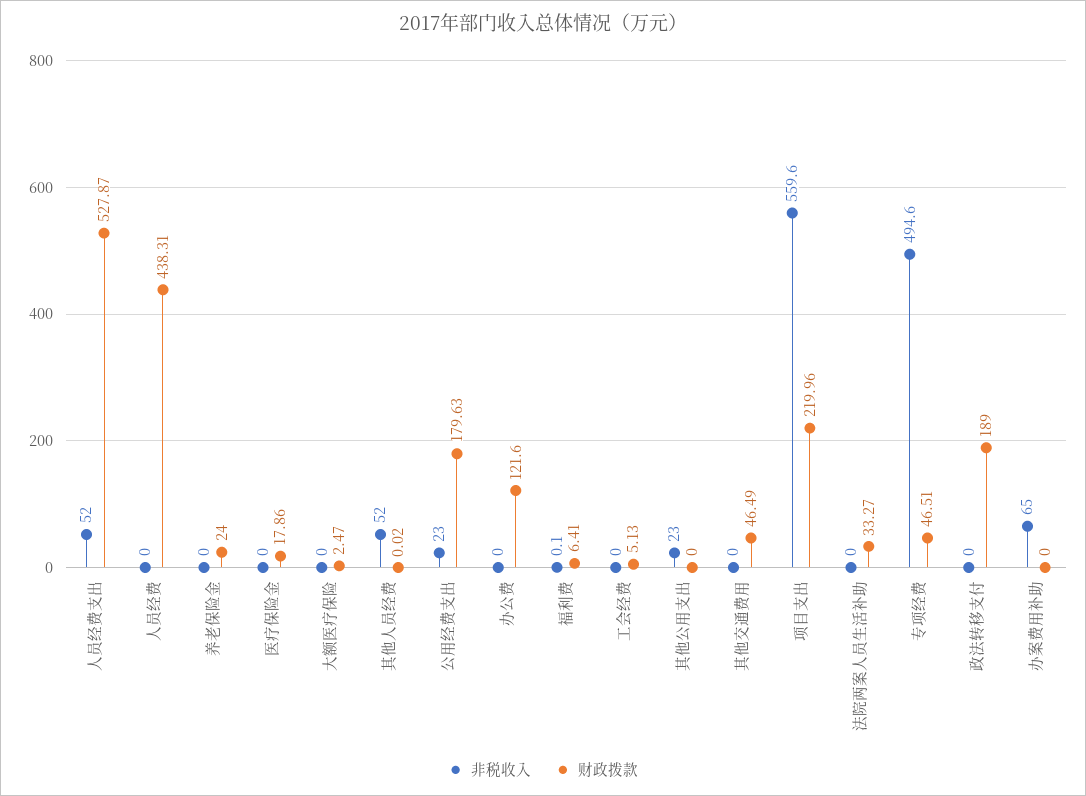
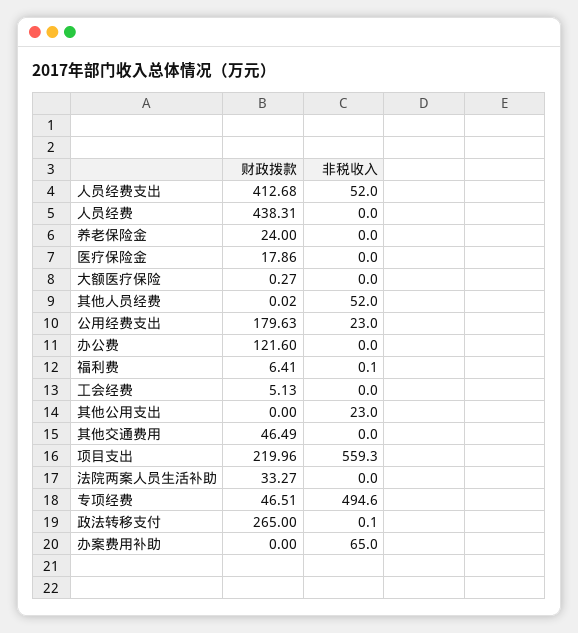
  {
    "非税收入": {
      "人员经费支出": 52,
      "人员经费": 0,
      "养老保险金": 0,
      "医疗保险金": 0,
      "大额医疗保险": 0,
      "其他人员经费": 52,
      "公用经费支出": 23,
      "办公费": 0,
      "福利费": 0.1,
      "工会经费": 0,
      "其他公用支出": 23,
      "其他交通费用": 0,
-     "项目支出": 559.6,
+     "项目支出": 559.3,
      "法院两案人员生活补助": 0,
      "专项经费": 494.6,
-     "政法转移支付": 0,
+     "政法转移支付": 0.1,
      "办案费用补助": 65
    },
    "财政拨款": {
-     "人员经费支出": 527.87,
+     "人员经费支出": 412.68,
      "人员经费": 438.31,
      "养老保险金": 24,
      "医疗保险金": 17.86,
-     "大额医疗保险": 2.47,
+     "大额医疗保险": 0.27,
      "其他人员经费": 0.02,
      "公用经费支出": 179.63,
      "办公费": 121.6,
      "福利费": 6.41,
      "工会经费": 5.13,
      "其他公用支出": 0,
      "其他交通费用": 46.49,
      "项目支出": 219.96,
      "法院两案人员生活补助": 33.27,
      "专项经费": 46.51,
-     "政法转移支付": 189,
+     "政法转移支付": 265,
      "办案费用补助": 0
    }
  }

